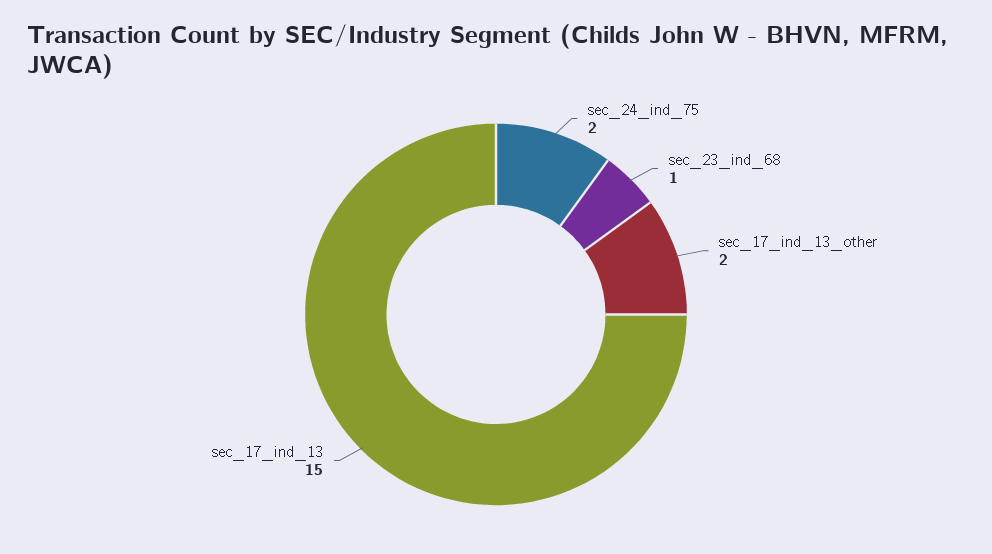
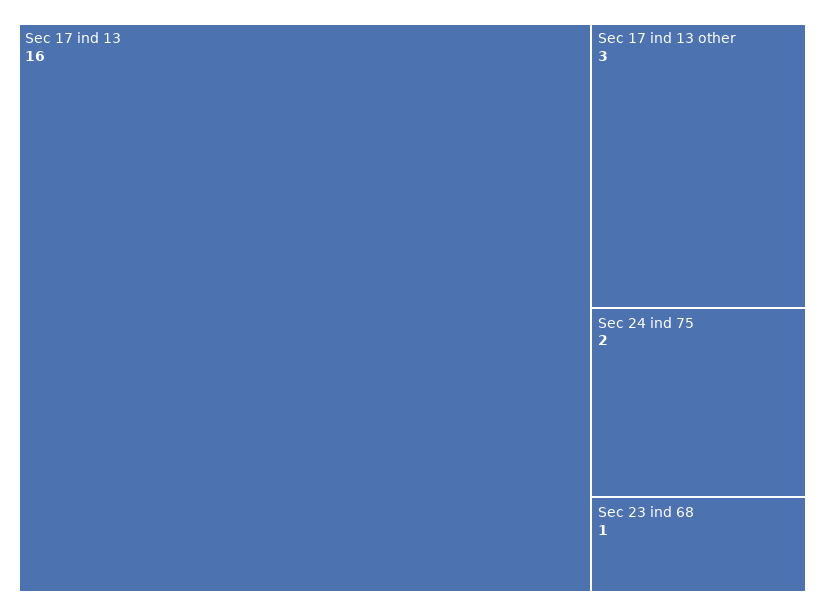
  {
    "sec_24_ind_75": 2,
    "sec_23_ind_68": 1,
-   "sec_17_ind_13_other": 2,
+   "sec_17_ind_13_other": 3,
-   "sec_17_ind_13": 15
+   "sec_17_ind_13": 16
  }

